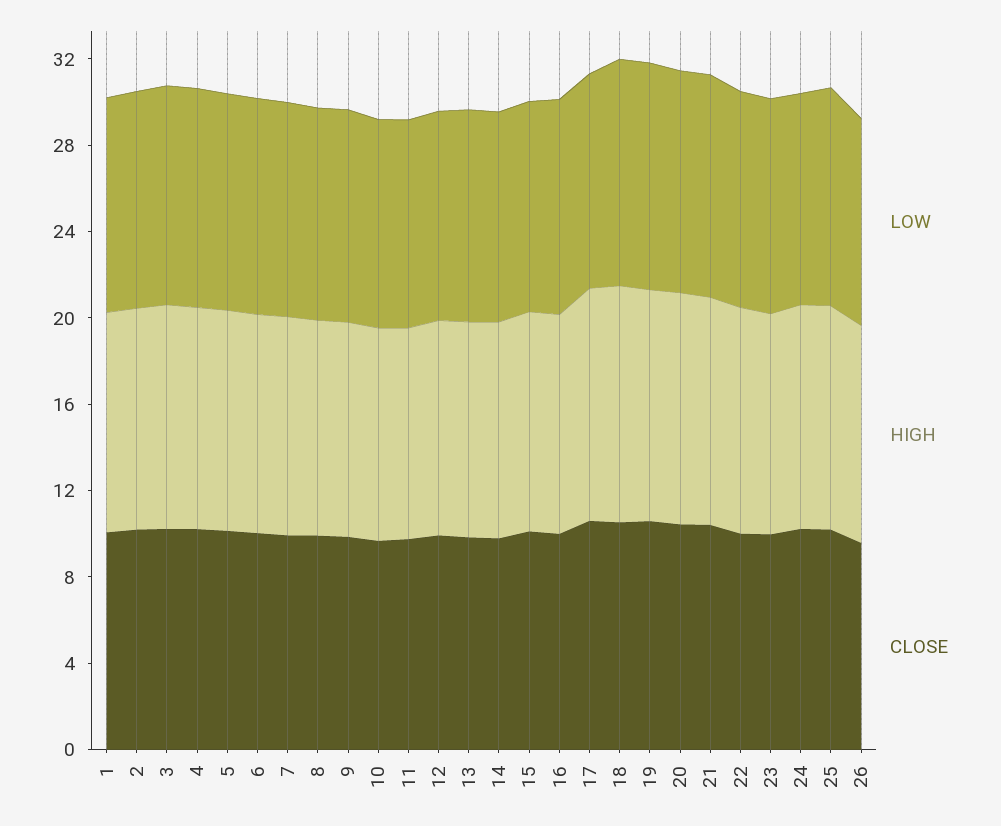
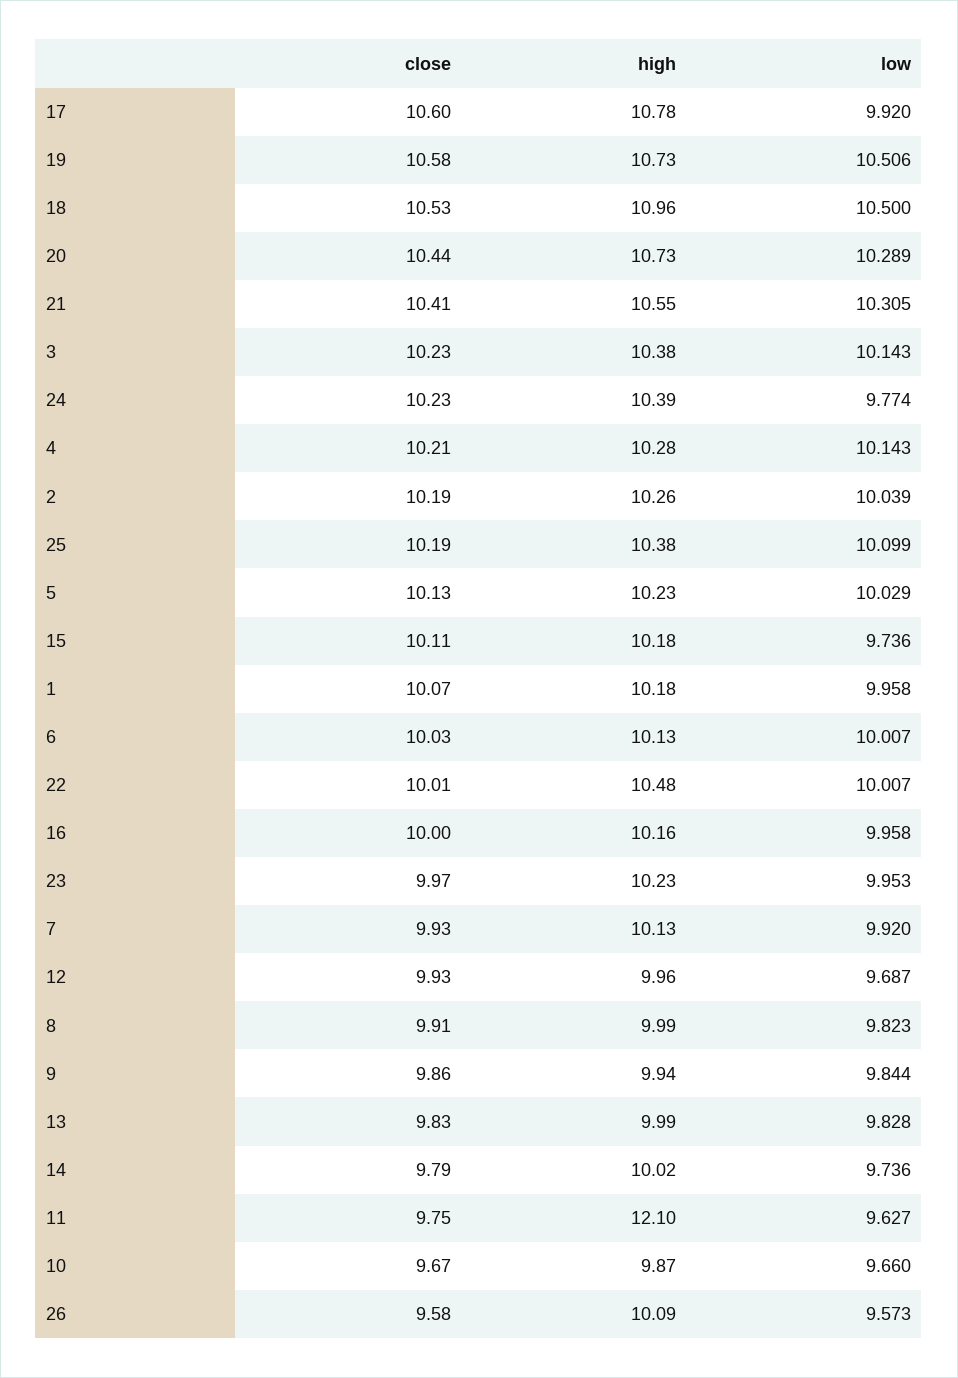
  {
    "LOW": {
      "1": 9.958,
      "2": 10.039,
      "3": 10.143,
      "4": 10.143,
      "5": 10.029,
      "6": 10.007,
      "7": 9.92,
      "8": 9.823,
      "9": 9.844,
      "10": 9.66,
      "11": 9.627,
      "12": 9.687,
      "13": 9.828,
      "14": 9.736,
      "15": 9.736,
      "16": 9.958,
      "17": 9.92,
      "18": 10.5,
      "19": 10.506,
      "20": 10.289,
      "21": 10.305,
      "22": 10.007,
      "23": 9.953,
      "24": 9.774,
      "25": 10.099,
      "26": 9.573
    },
    "HIGH": {
      "1": 10.18,
      "2": 10.26,
      "3": 10.38,
      "4": 10.28,
      "5": 10.23,
      "6": 10.13,
      "7": 10.13,
      "8": 9.99,
      "9": 9.94,
      "10": 9.87,
-     "11": 10,
+     "11": 12.1,
      "12": 9.96,
      "13": 9.99,
      "14": 10.02,
      "15": 10.18,
      "16": 10.16,
      "17": 10.78,
      "18": 10.96,
      "19": 10.73,
      "20": 10.73,
      "21": 10.55,
      "22": 10.48,
      "23": 10.23,
      "24": 10.39,
      "25": 10.38,
      "26": 10.09
    },
    "CLOSE": {
      "1": 10.07,
      "2": 10.19,
      "3": 10.23,
      "4": 10.21,
      "5": 10.13,
      "6": 10.03,
      "7": 9.93,
      "8": 9.91,
      "9": 9.86,
      "10": 9.67,
      "11": 9.75,
      "12": 9.93,
      "13": 9.83,
      "14": 9.79,
      "15": 10.11,
      "16": 10,
      "17": 10.6,
      "18": 10.53,
      "19": 10.58,
      "20": 10.44,
      "21": 10.41,
      "22": 10.01,
      "23": 9.97,
      "24": 10.23,
      "25": 10.19,
      "26": 9.58
    }
  }

